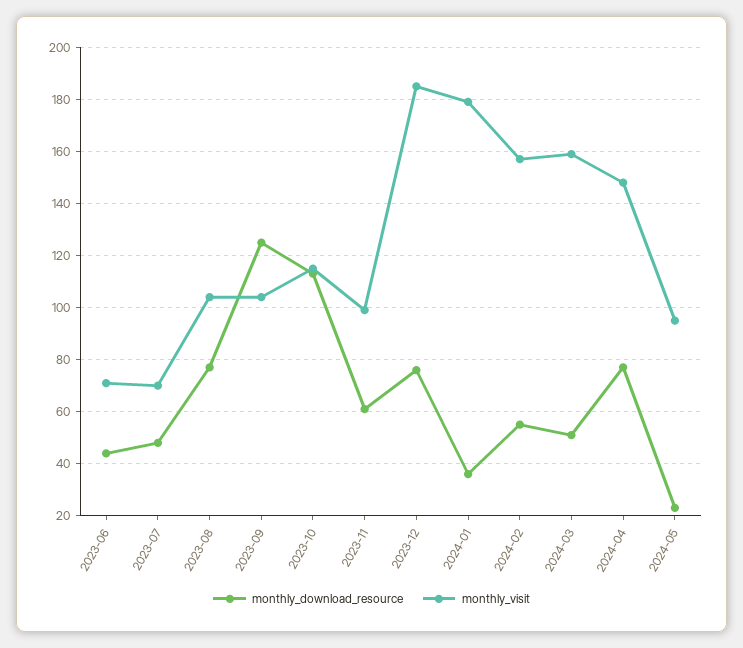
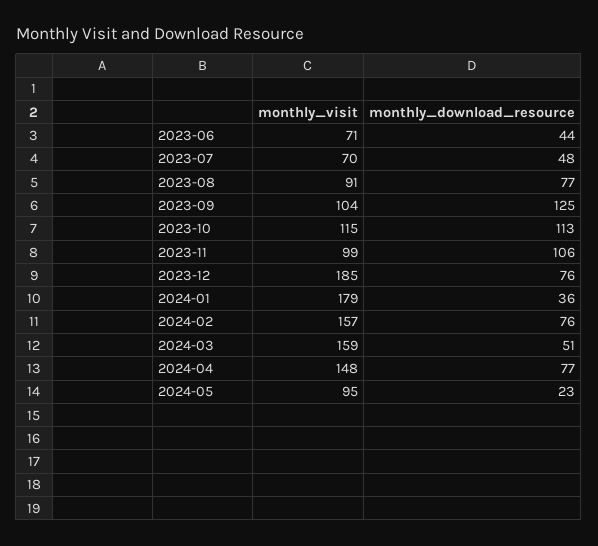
  {
    "monthly_download_resource": {
      "2023-06": 44,
      "2023-07": 48,
      "2023-08": 77,
      "2023-09": 125,
      "2023-10": 113,
-     "2023-11": 60,
+     "2023-11": 106,
      "2023-12": 76,
      "2024-01": 36,
-     "2024-02": 55,
+     "2024-02": 76,
      "2024-03": 51,
      "2024-04": 77,
      "2024-05": 23
    },
    "monthly_visit": {
      "2023-06": 71,
      "2023-07": 70,
-     "2023-08": 105,
+     "2023-08": 91,
      "2023-09": 104,
      "2023-10": 115,
      "2023-11": 99,
      "2023-12": 185,
      "2024-01": 179,
      "2024-02": 157,
      "2024-03": 159,
      "2024-04": 148,
      "2024-05": 95
    }
  }

